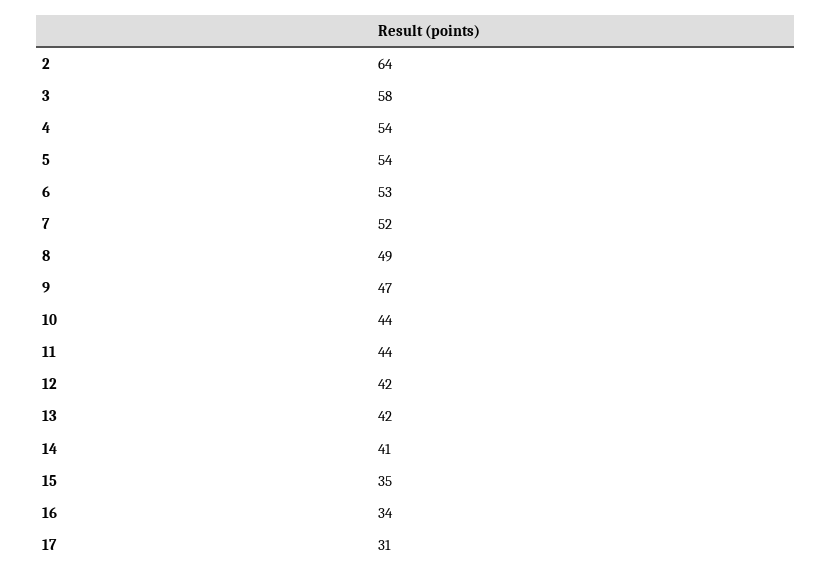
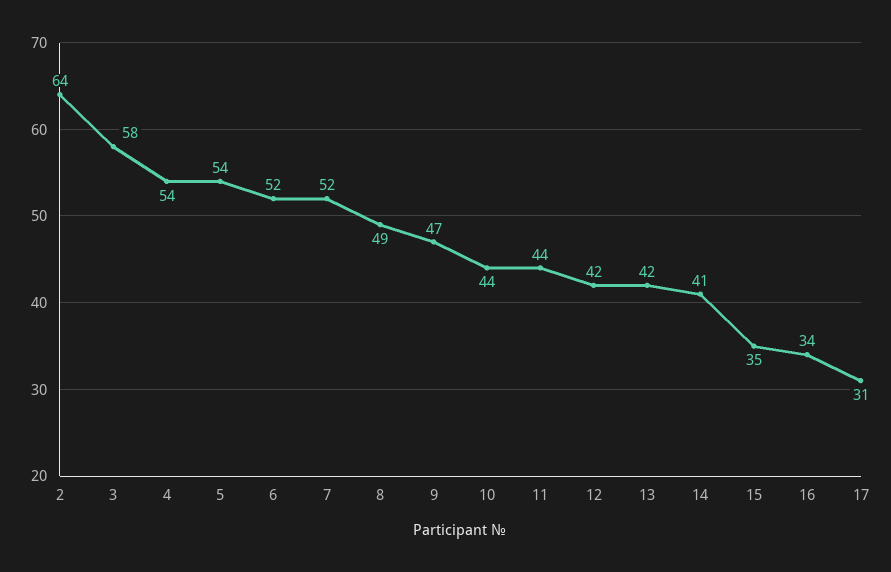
  {
    "2": 64,
    "3": 58,
    "4": 54,
    "5": 54,
-   "6": 53,
+   "6": 52,
    "7": 52,
    "8": 49,
    "9": 47,
    "10": 44,
    "11": 44,
    "12": 42,
    "13": 42,
    "14": 41,
    "15": 35,
    "16": 34,
    "17": 31
  }

